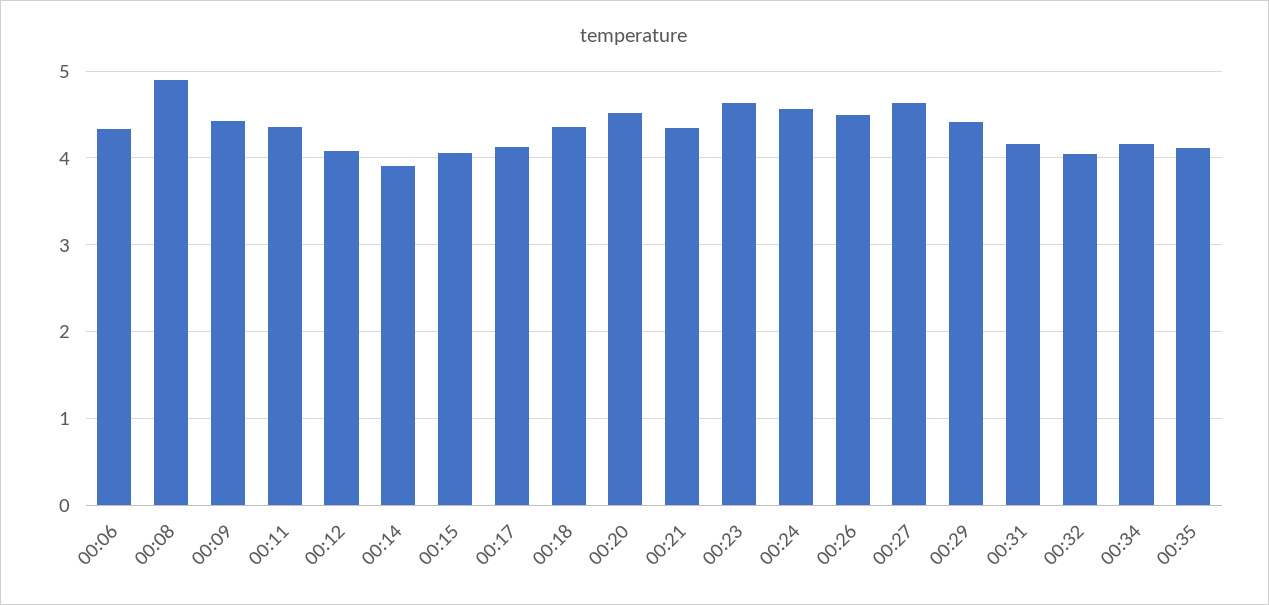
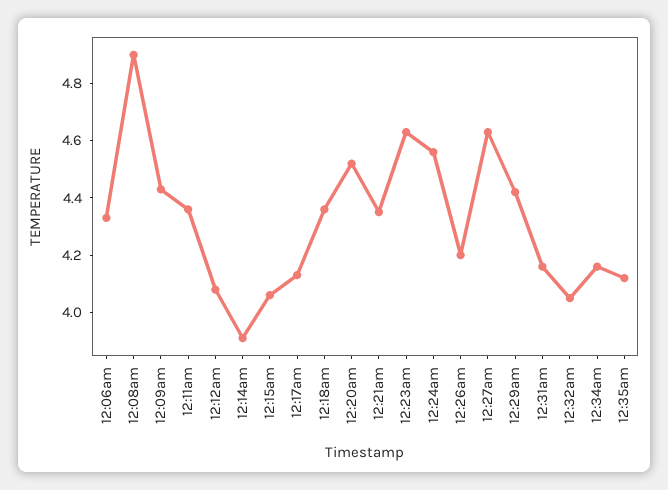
  {
    "00:06": 4.35,
    "00:08": 4.9,
    "00:09": 4.45,
    "00:11": 4.35,
    "00:12": 4.1,
    "00:14": 3.9,
    "00:15": 4.05,
    "00:17": 4.15,
    "00:18": 4.35,
    "00:20": 4.5,
    "00:21": 4.35,
    "00:23": 4.65,
    "00:24": 4.55,
-   "00:26": 4.5,
+   "00:26": 4.2,
    "00:27": 4.65,
    "00:29": 4.4,
    "00:31": 4.15,
    "00:32": 4.05,
    "00:34": 4.15,
    "00:35": 4.1
  }

